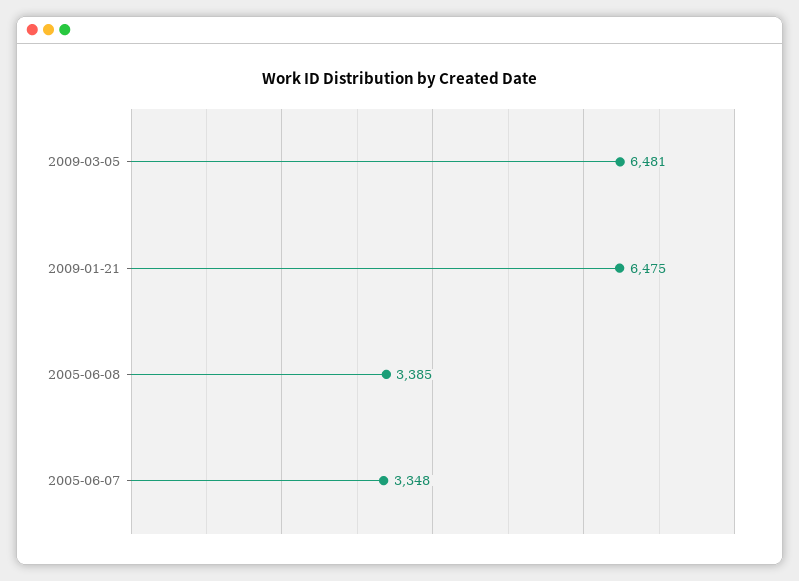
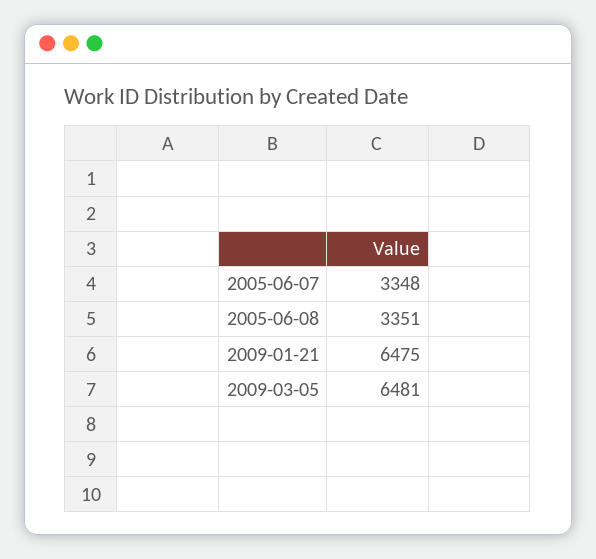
  {
    "2009-03-05": 6481,
    "2009-01-21": 6475,
-   "2005-06-08": 3385,
+   "2005-06-08": 3351,
    "2005-06-07": 3348
  }

